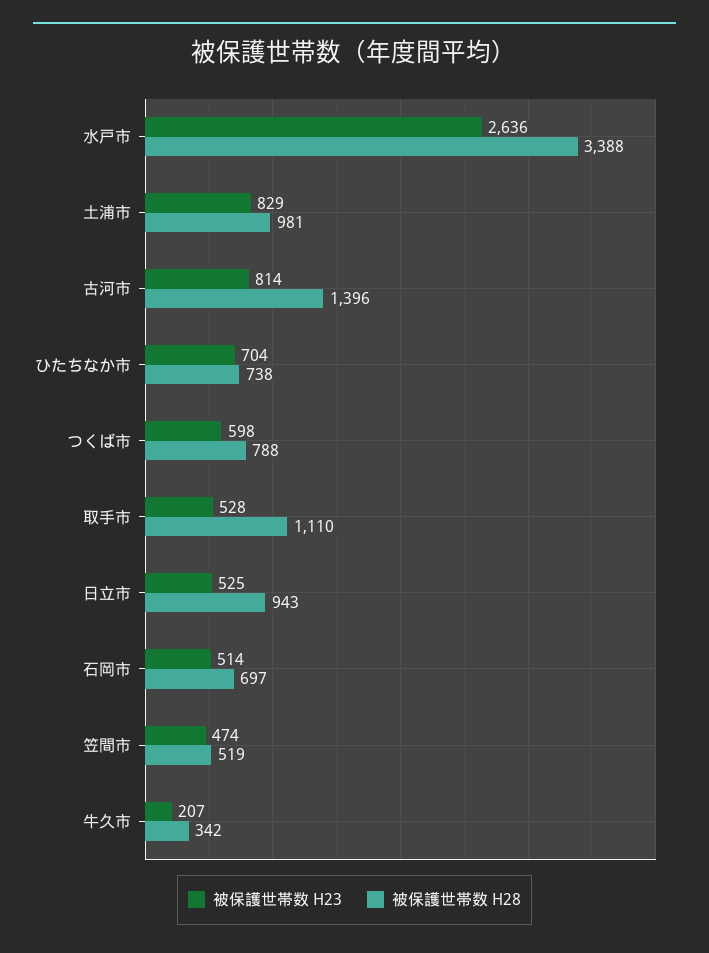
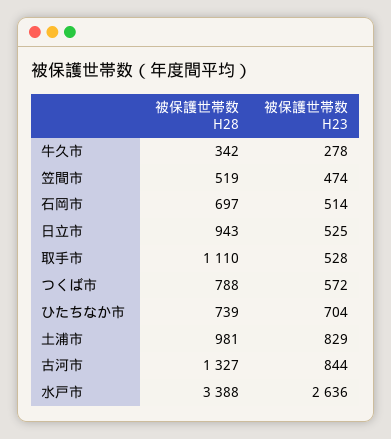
  {
    "被保護世帯数 H23": {
      "水戸市": 2636,
      "土浦市": 829,
-     "古河市": 814,
+     "古河市": 844,
      "ひたちなか市": 704,
-     "つくば市": 598,
+     "つくば市": 572,
      "取手市": 528,
      "日立市": 525,
      "石岡市": 514,
      "笠間市": 474,
-     "牛久市": 207
+     "牛久市": 278
    },
    "被保護世帯数 H28": {
      "水戸市": 3388,
      "土浦市": 981,
-     "古河市": 1396,
+     "古河市": 1327,
-     "ひたちなか市": 738,
+     "ひたちなか市": 739,
      "つくば市": 788,
      "取手市": 1110,
      "日立市": 943,
      "石岡市": 697,
      "笠間市": 519,
      "牛久市": 342
    }
  }

